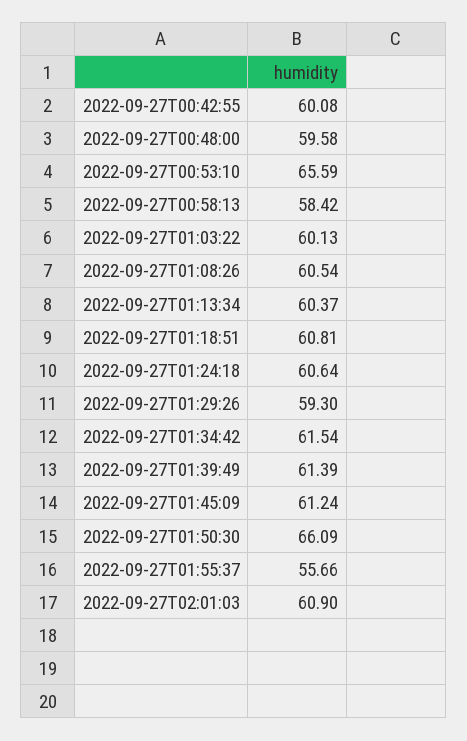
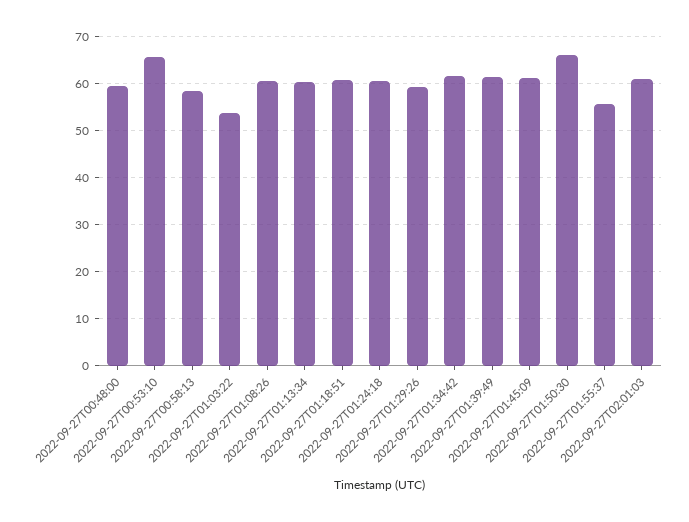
  {
-   "2022-09-27T00:42:55": 60.08,
    "2022-09-27T00:48:00": 59.58,
    "2022-09-27T00:53:10": 65.59,
    "2022-09-27T00:58:13": 58.42,
-   "2022-09-27T01:03:22": 60.13,
+   "2022-09-27T01:03:22": 54,
    "2022-09-27T01:08:26": 60.54,
    "2022-09-27T01:13:34": 60.37,
    "2022-09-27T01:18:51": 60.81,
    "2022-09-27T01:24:18": 60.64,
    "2022-09-27T01:29:26": 59.3,
    "2022-09-27T01:34:42": 61.54,
    "2022-09-27T01:39:49": 61.39,
    "2022-09-27T01:45:09": 61.24,
    "2022-09-27T01:50:30": 66.09,
    "2022-09-27T01:55:37": 55.66,
    "2022-09-27T02:01:03": 60.9
  }

